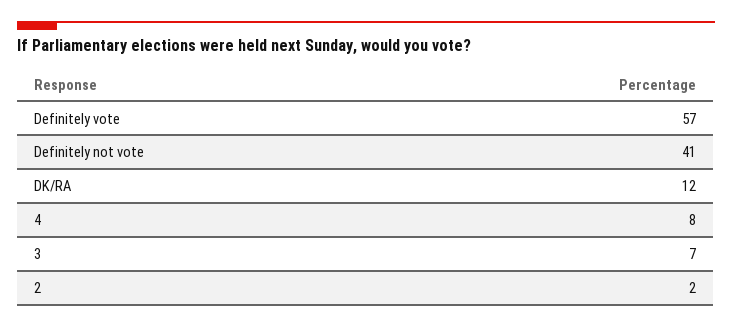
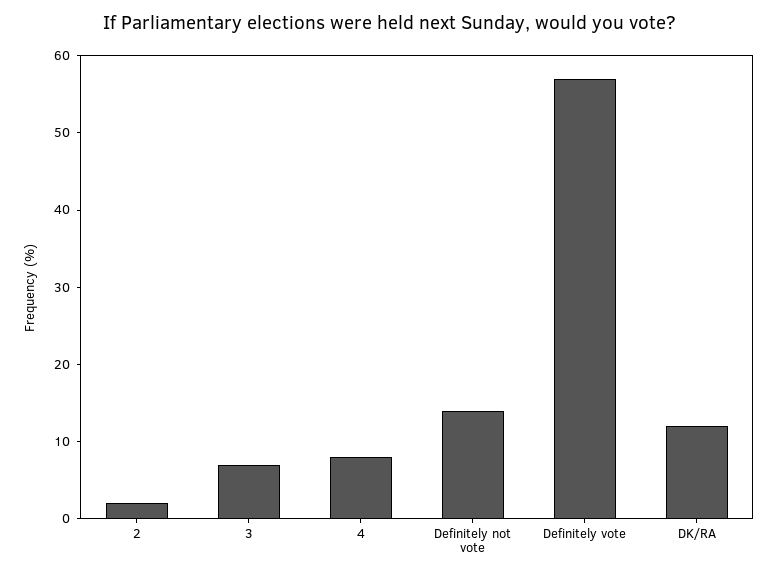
  {
    "Definitely vote": 57,
-   "Definitely not vote": 41,
+   "Definitely not vote": 15,
    "DK/RA": 12,
    "4": 8,
    "3": 7,
    "2": 2
  }

